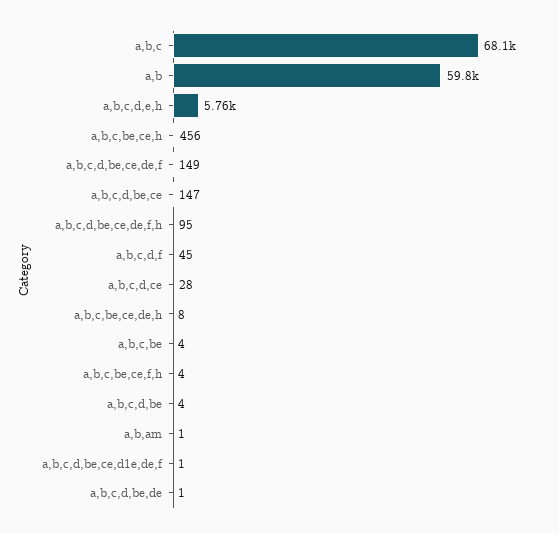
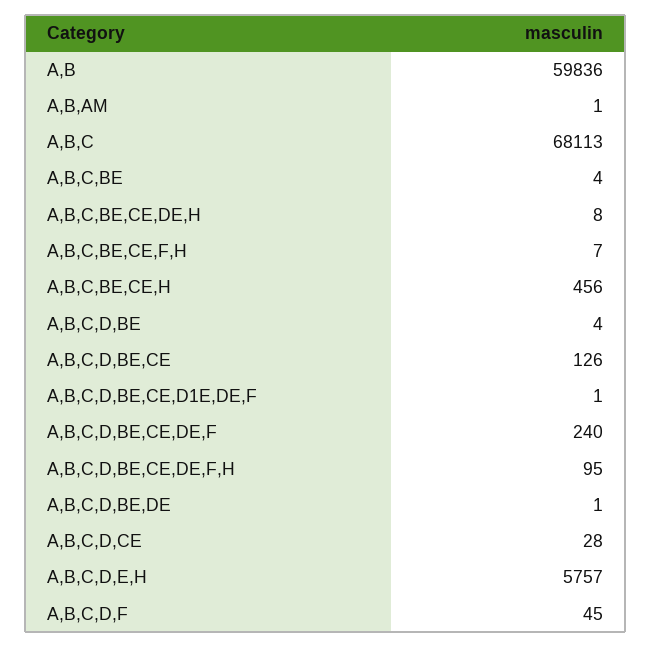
  {
    "a,b,c": 68113,
    "a,b": 59836,
    "a,b,c,d,e,h": 5757,
    "a,b,c,be,ce,h": 456,
-   "a,b,c,d,be,ce,de,f": 149,
+   "a,b,c,d,be,ce,de,f": 240,
-   "a,b,c,d,be,ce": 147,
+   "a,b,c,d,be,ce": 126,
    "a,b,c,d,be,ce,de,f,h": 95,
    "a,b,c,d,f": 45,
    "a,b,c,d,ce": 28,
    "a,b,c,be,ce,de,h": 8,
    "a,b,c,be": 4,
-   "a,b,c,be,ce,f,h": 4,
+   "a,b,c,be,ce,f,h": 7,
    "a,b,c,d,be": 4,
    "a,b,am": 1,
    "a,b,c,d,be,ce,d1e,de,f": 1,
    "a,b,c,d,be,de": 1
  }

